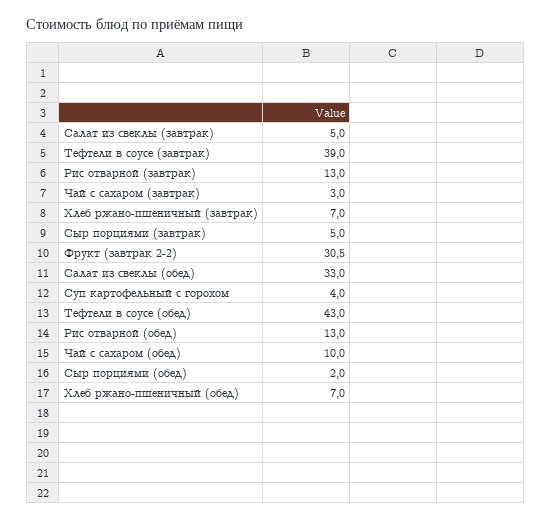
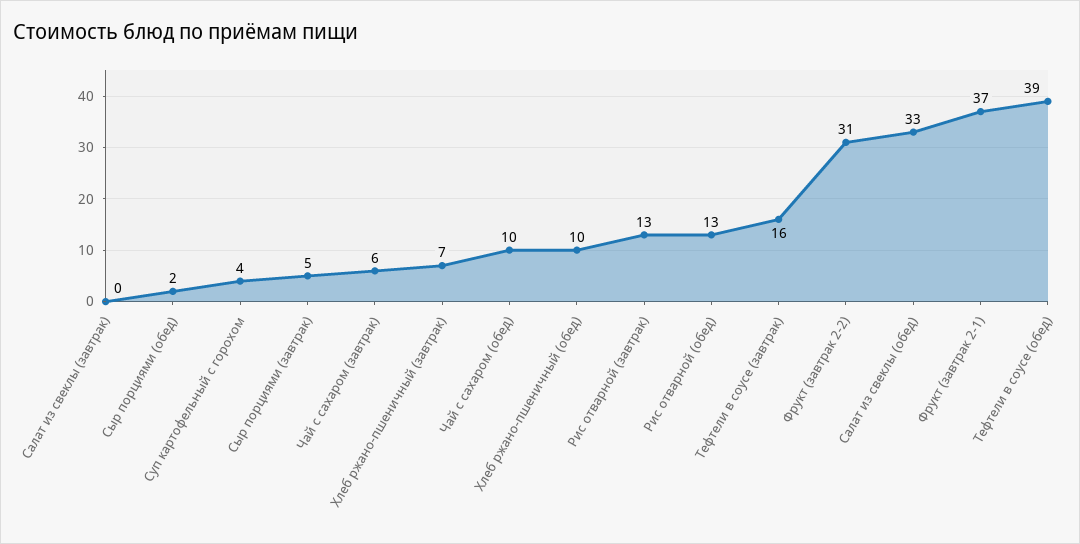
  {
-   "Салат из свеклы (завтрак)": 5,
+   "Салат из свеклы (завтрак)": 0,
-   "Тефтели в соусе (завтрак)": 39,
+   "Тефтели в соусе (завтрак)": 16,
    "Рис отварной (завтрак)": 13,
-   "Чай с сахаром (завтрак)": 3,
+   "Чай с сахаром (завтрак)": 6,
    "Хлеб ржано-пшеничный (завтрак)": 7,
    "Сыр порциями (завтрак)": 5,
    "Фрукт (завтрак 2-2)": 30.5,
    "Салат из свеклы (обед)": 33,
    "Суп картофельный с горохом": 4,
-   "Тефтели в соусе (обед)": 43,
+   "Тефтели в соусе (обед)": 39,
    "Рис отварной (обед)": 13,
    "Чай с сахаром (обед)": 10,
    "Сыр порциями (обед)": 2,
-   "Хлеб ржано-пшеничный (обед)": 7
+   "Хлеб ржано-пшеничный (обед)": 10,
+   "Фрукт (завтрак 2-1)": 37
  }

